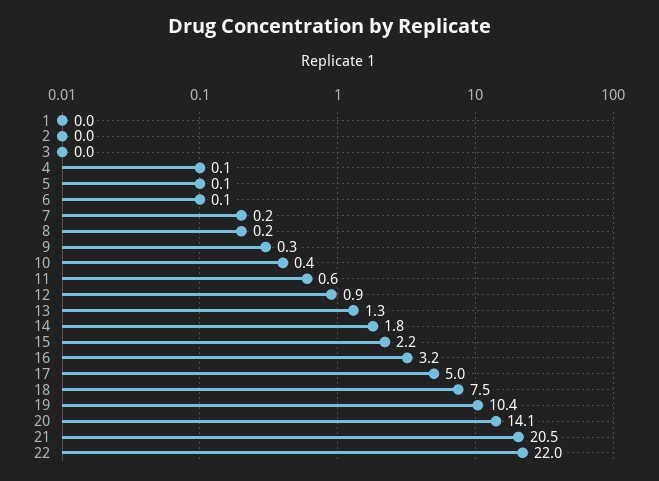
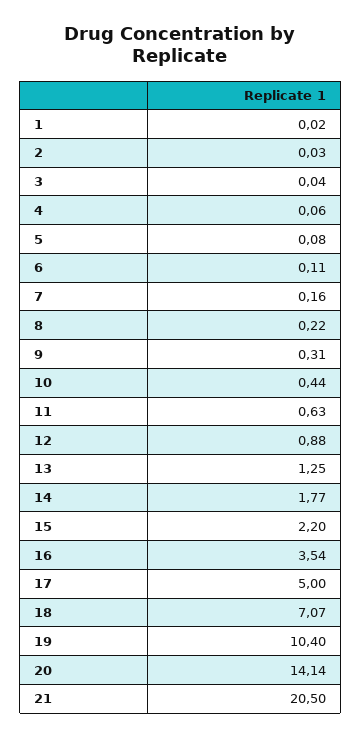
  {
    "1": 0.02,
    "2": 0.03,
    "3": 0.04,
    "4": 0.06,
    "5": 0.08,
    "6": 0.11,
    "7": 0.16,
    "8": 0.22,
    "9": 0.31,
    "10": 0.44,
    "11": 0.63,
    "12": 0.88,
    "13": 1.25,
    "14": 1.77,
    "15": 2.2,
-   "16": 3.2,
+   "16": 3.54,
    "17": 5,
-   "18": 7.5,
+   "18": 7.07,
    "19": 10.4,
    "20": 14.14,
-   "21": 20.5,
+   "21": 20.5
-   "22": 22
  }

